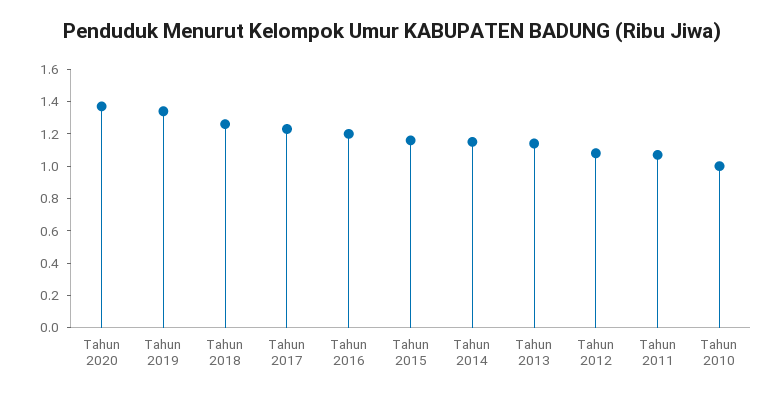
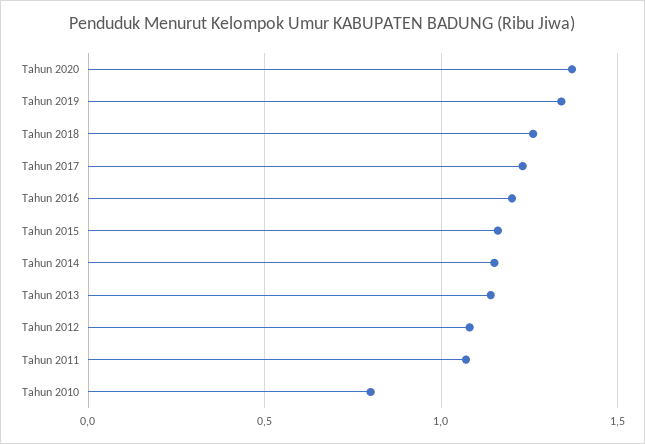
  {
    "Tahun 2020": 1.35,
    "Tahun 2019": 1.35,
    "Tahun 2018": 1.25,
    "Tahun 2017": 1.25,
    "Tahun 2016": 1.2,
    "Tahun 2015": 1.15,
    "Tahun 2014": 1.15,
    "Tahun 2013": 1.15,
    "Tahun 2012": 1.1,
    "Tahun 2011": 1.05,
-   "Tahun 2010": 1
+   "Tahun 2010": 0.8
  }

